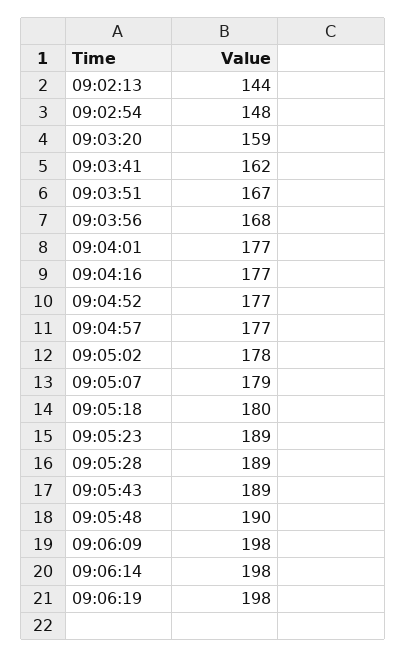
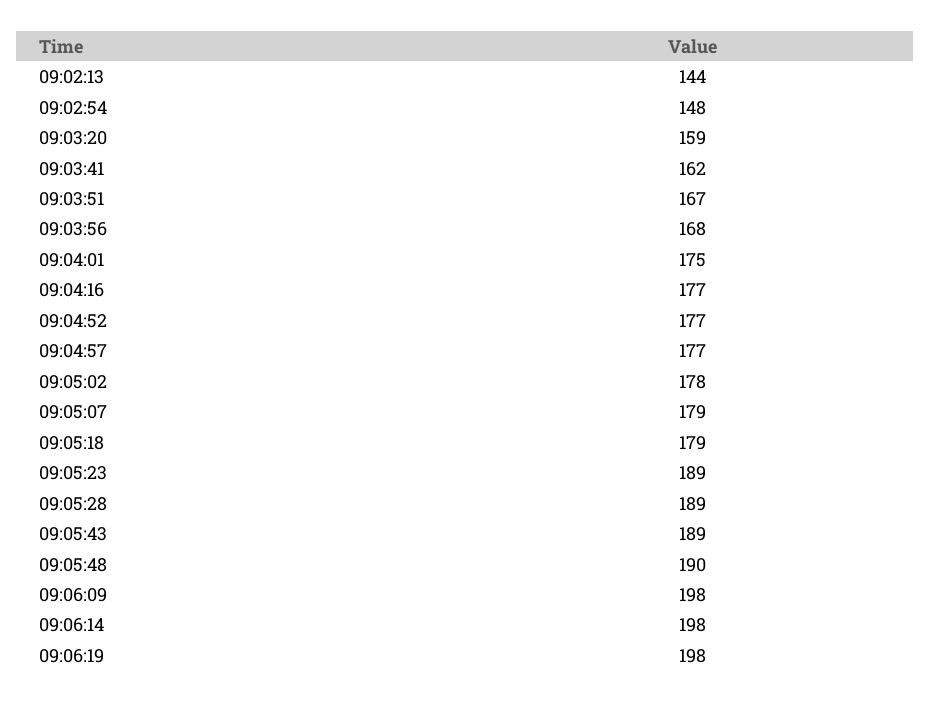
  {
    "09:02:13": 144,
    "09:02:54": 148,
    "09:03:20": 159,
    "09:03:41": 162,
    "09:03:51": 167,
    "09:03:56": 168,
-   "09:04:01": 177,
+   "09:04:01": 175,
    "09:04:16": 177,
    "09:04:52": 177,
    "09:04:57": 177,
    "09:05:02": 178,
    "09:05:07": 179,
-   "09:05:18": 180,
+   "09:05:18": 179,
    "09:05:23": 189,
    "09:05:28": 189,
    "09:05:43": 189,
    "09:05:48": 190,
    "09:06:09": 198,
    "09:06:14": 198,
    "09:06:19": 198
  }

